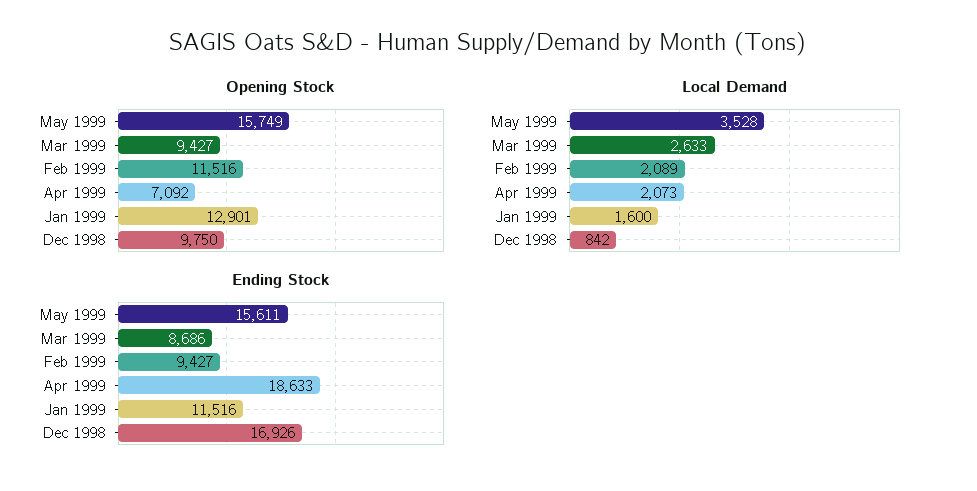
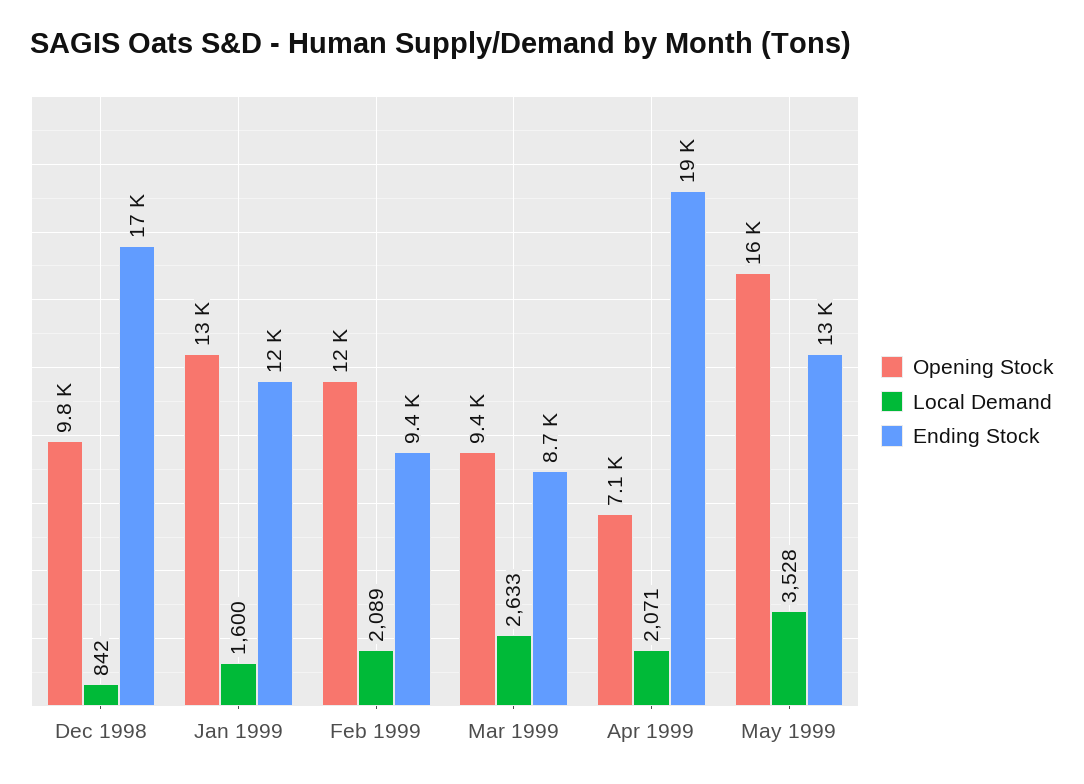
  {
    "Opening Stock": {
      "May 1999": 15749,
      "Mar 1999": 9427,
      "Feb 1999": 11516,
      "Apr 1999": 7092,
      "Jan 1999": 12901,
      "Dec 1998": 9750
    },
    "Local Demand": {
      "May 1999": 3528,
      "Mar 1999": 2633,
      "Feb 1999": 2089,
-     "Apr 1999": 2073,
+     "Apr 1999": 2071,
      "Jan 1999": 1600,
      "Dec 1998": 842
    },
    "Ending Stock": {
-     "May 1999": 15611,
+     "May 1999": 13000,
      "Mar 1999": 8686,
      "Feb 1999": 9427,
      "Apr 1999": 18633,
      "Jan 1999": 11516,
      "Dec 1998": 16926
    }
  }

